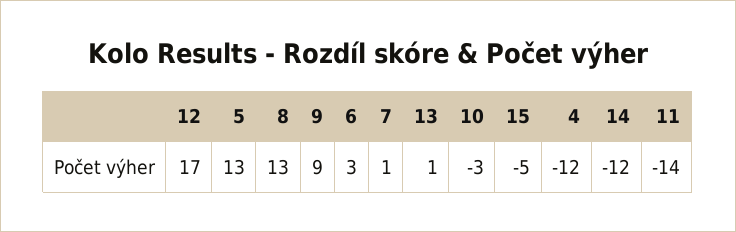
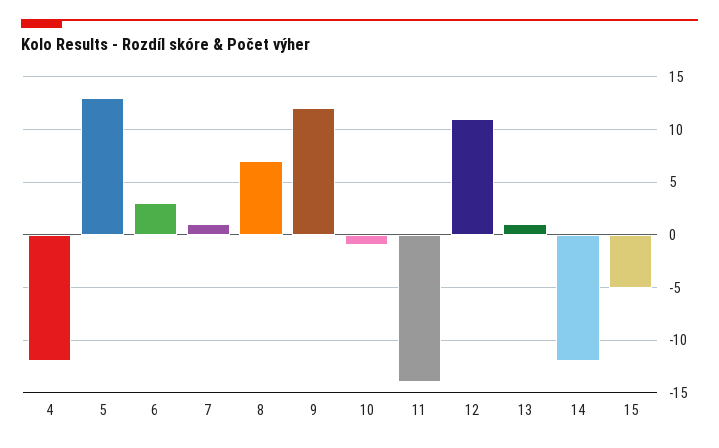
  {
-   "12": 17,
+   "12": 11,
    "5": 13,
-   "8": 13,
+   "8": 7,
-   "9": 9,
+   "9": 12,
    "6": 3,
    "7": 1,
    "13": 1,
-   "10": -3,
+   "10": -1,
    "15": -5,
    "4": -12,
    "14": -12,
    "11": -14
  }

